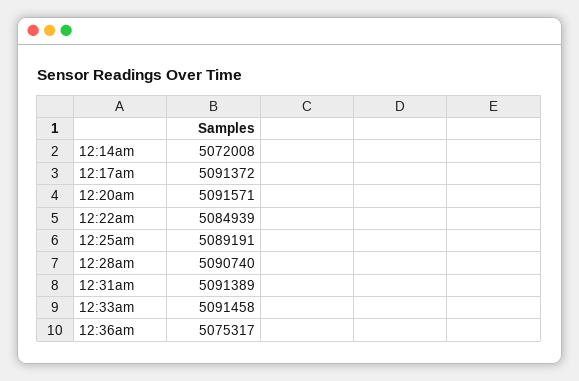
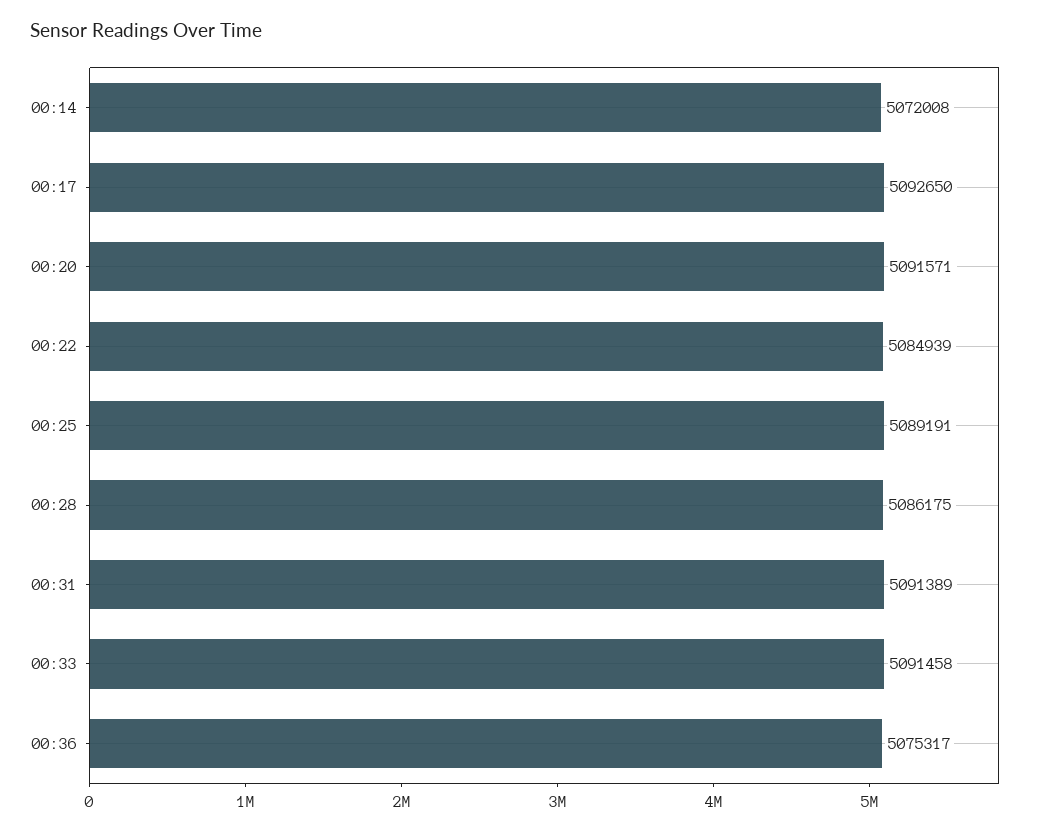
  {
    "12:14am": 5072008,
-   "12:17am": 5091372,
+   "12:17am": 5092650,
    "12:20am": 5091571,
    "12:22am": 5084939,
    "12:25am": 5089191,
-   "12:28am": 5090740,
+   "12:28am": 5086175,
    "12:31am": 5091389,
    "12:33am": 5091458,
    "12:36am": 5075317
  }

